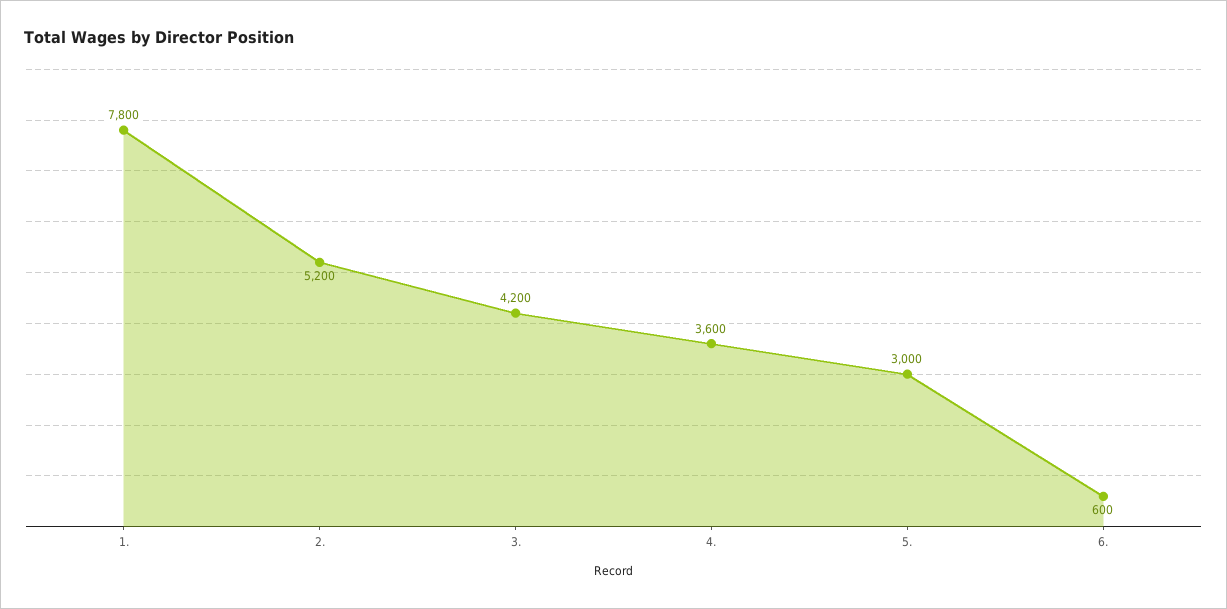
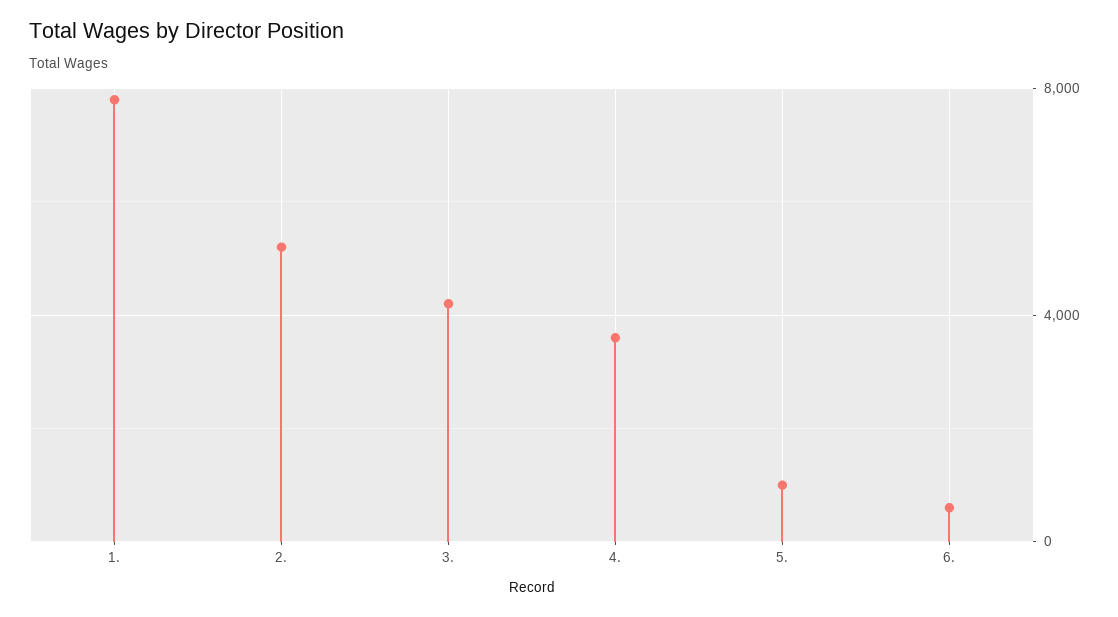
  {
    "1.": 7800,
    "2.": 5200,
    "3.": 4200,
    "4.": 3600,
-   "5.": 3000,
+   "5.": 1000,
    "6.": 600
  }

